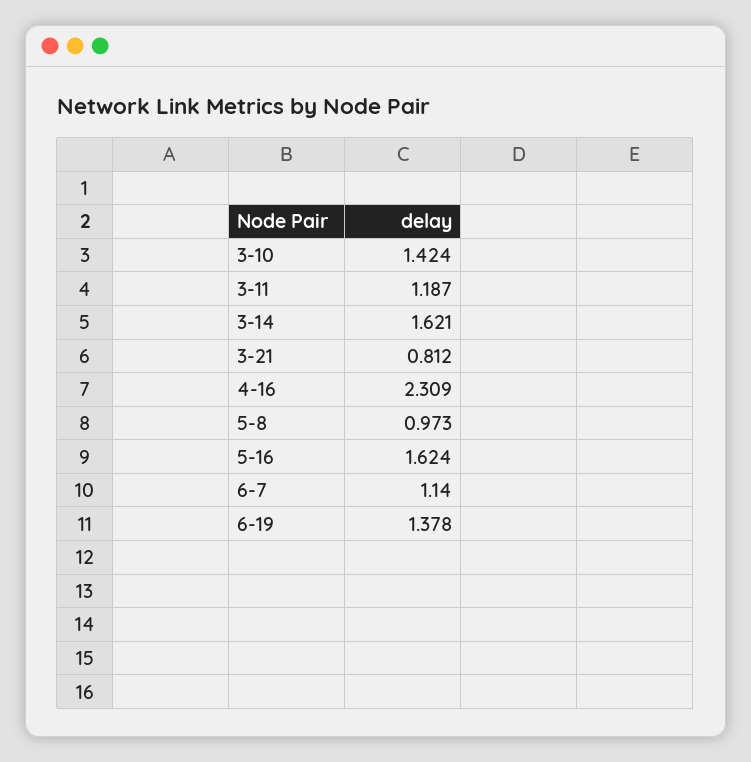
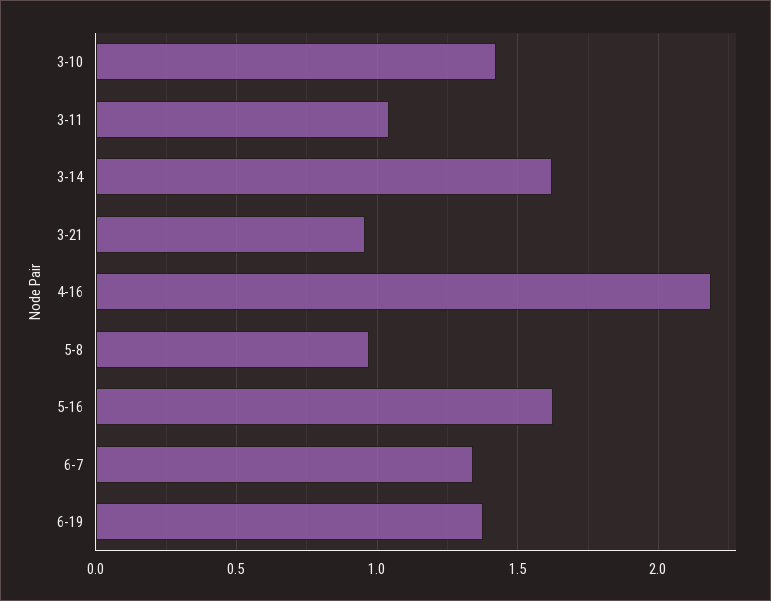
  {
    "3-10": 1.424,
-   "3-11": 1.187,
+   "3-11": 1.05,
    "3-14": 1.621,
-   "3-21": 0.812,
+   "3-21": 0.95,
-   "4-16": 2.309,
+   "4-16": 2.2,
    "5-8": 0.973,
    "5-16": 1.624,
-   "6-7": 1.14,
+   "6-7": 1.35,
    "6-19": 1.378
  }

